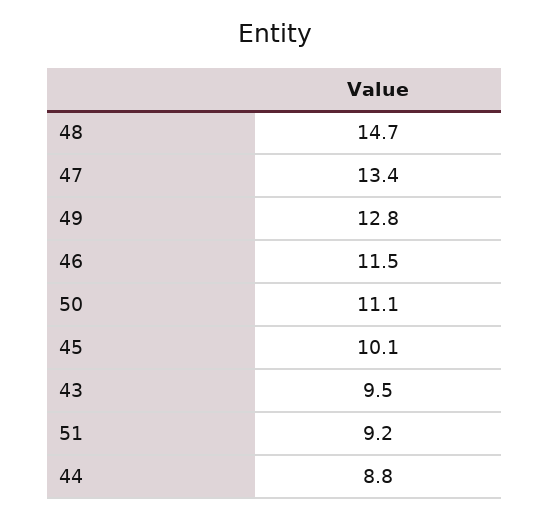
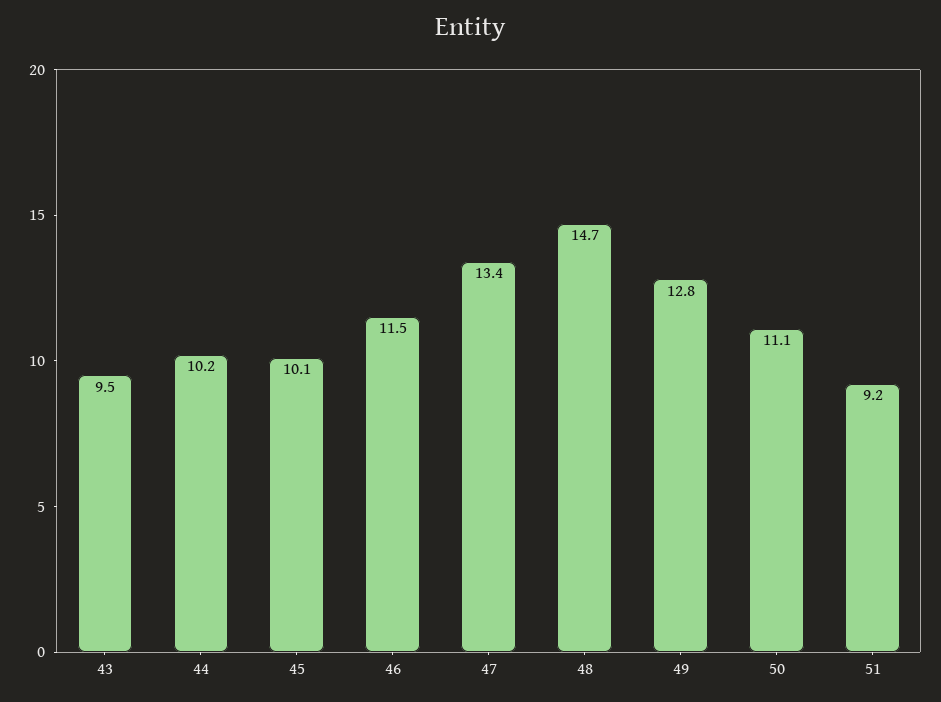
  {
    "48": 14.7,
    "47": 13.4,
    "49": 12.8,
    "46": 11.5,
    "50": 11.1,
    "45": 10.1,
    "43": 9.5,
    "51": 9.2,
-   "44": 8.8
+   "44": 10.2
  }

